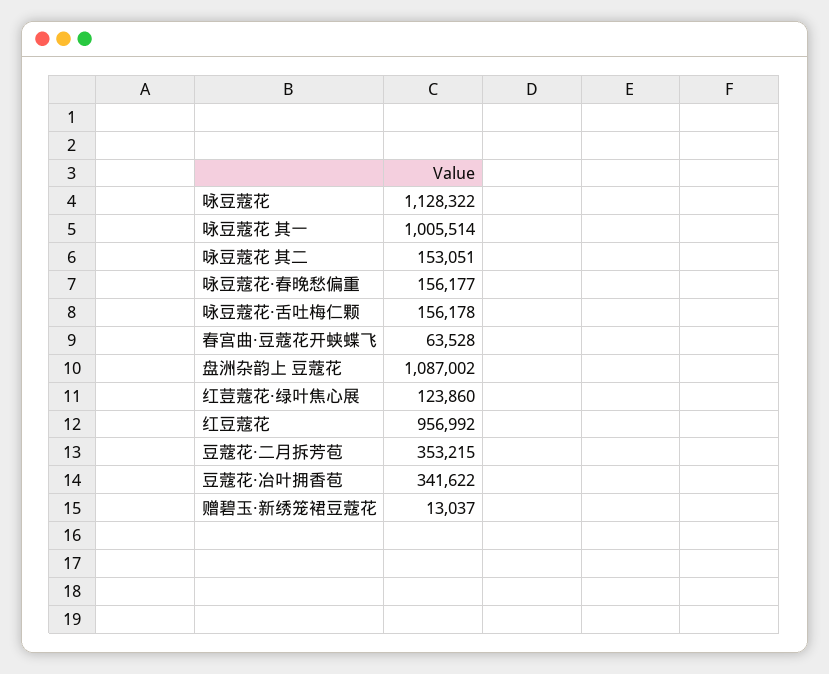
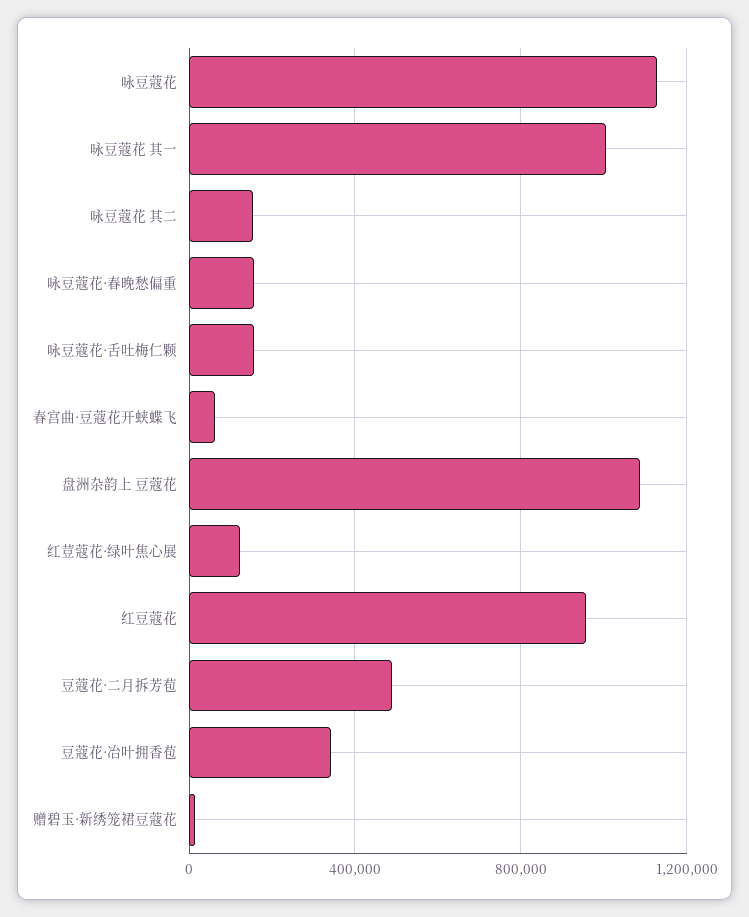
  {
    "咏豆蔻花": 1128322,
    "咏豆蔻花 其一": 1005514,
    "咏豆蔻花 其二": 153051,
    "咏豆蔻花·春晚愁偏重": 156177,
    "咏豆蔻花·舌吐梅仁颗": 156178,
    "春宫曲·豆蔻花开蛱蝶飞": 63528,
    "盘洲杂韵上 豆蔻花": 1087002,
    "红荳蔻花·绿叶焦心展": 123860,
    "红豆蔻花": 956992,
-   "豆蔻花·二月拆芳苞": 353215,
+   "豆蔻花·二月拆芳苞": 500000,
    "豆蔻花·冶叶拥香苞": 341622,
    "赠碧玉·新绣笼裙豆蔻花": 13037
  }

